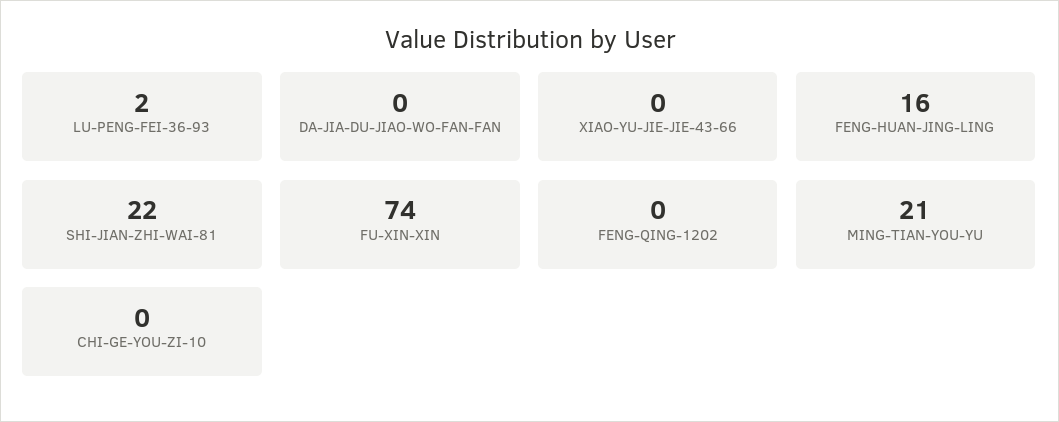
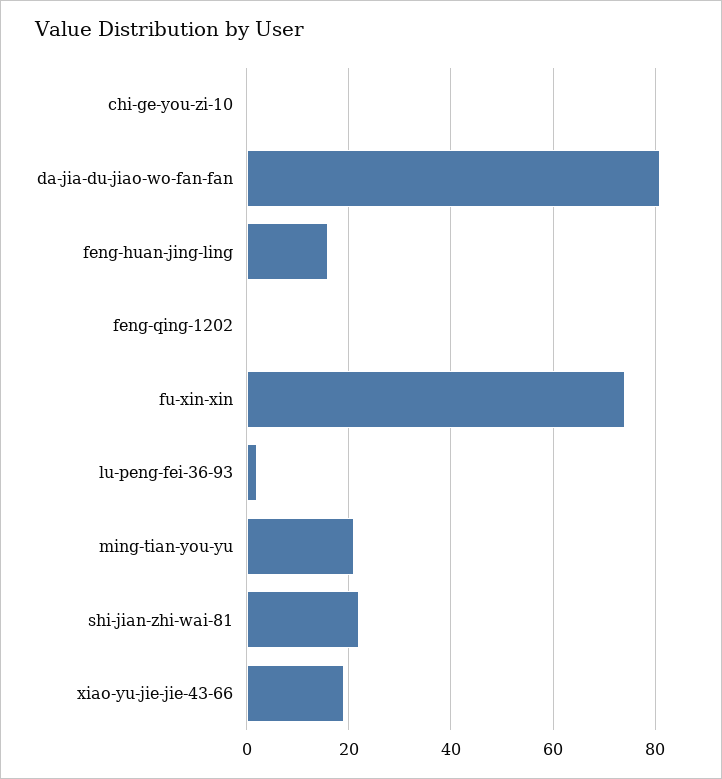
  {
    "LU-PENG-FEI-36-93": 2,
-   "DA-JIA-DU-JIAO-WO-FAN-FAN": 0,
+   "DA-JIA-DU-JIAO-WO-FAN-FAN": 80,
-   "XIAO-YU-JIE-JIE-43-66": 0,
+   "XIAO-YU-JIE-JIE-43-66": 20,
    "FENG-HUAN-JING-LING": 16,
    "SHI-JIAN-ZHI-WAI-81": 22,
    "FU-XIN-XIN": 74,
    "FENG-QING-1202": 0,
    "MING-TIAN-YOU-YU": 21,
    "CHI-GE-YOU-ZI-10": 0
  }

